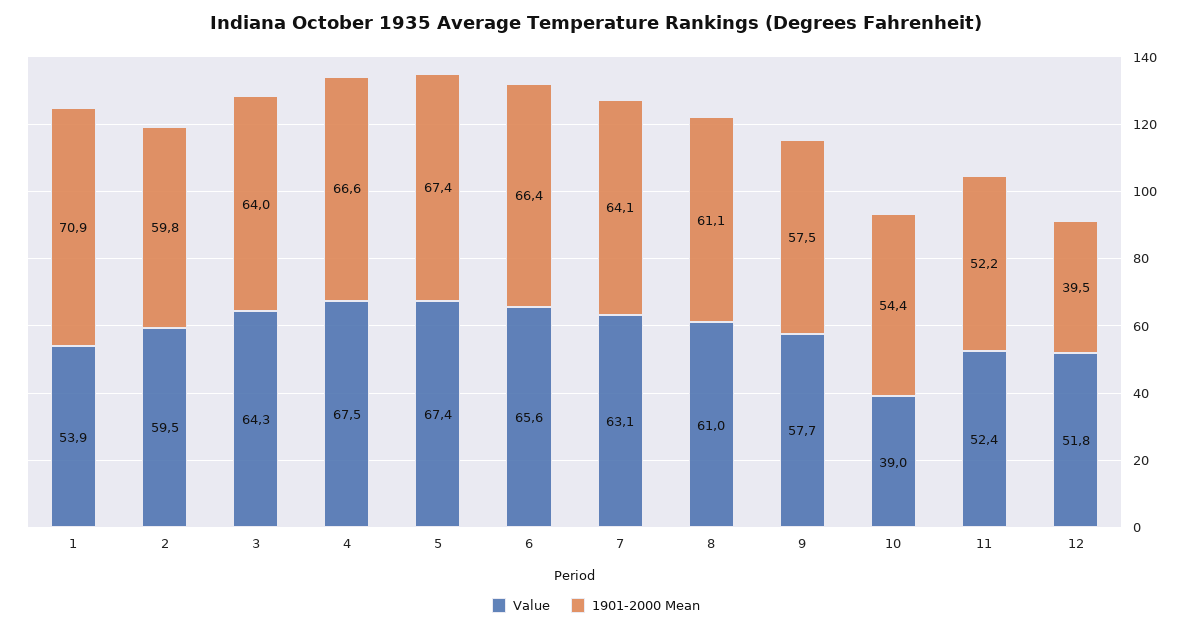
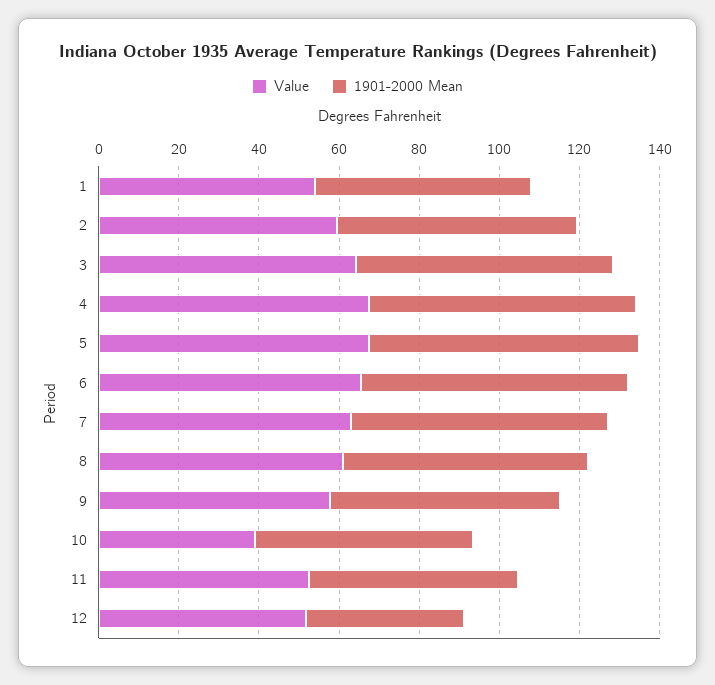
  {
    "Value": {
      "1": 53.9,
      "2": 59.5,
      "3": 64.3,
      "4": 67.5,
      "5": 67.4,
      "6": 65.6,
      "7": 63.1,
      "8": 61,
      "9": 57.7,
      "10": 39,
      "11": 52.4,
      "12": 51.8
    },
    "1901-2000 Mean": {
-     "1": 70.9,
+     "1": 55,
      "2": 59.8,
      "3": 64,
      "4": 66.6,
      "5": 67.4,
      "6": 66.4,
      "7": 64.1,
      "8": 61.1,
      "9": 57.5,
      "10": 54.4,
      "11": 52.2,
      "12": 39.5
    }
  }

